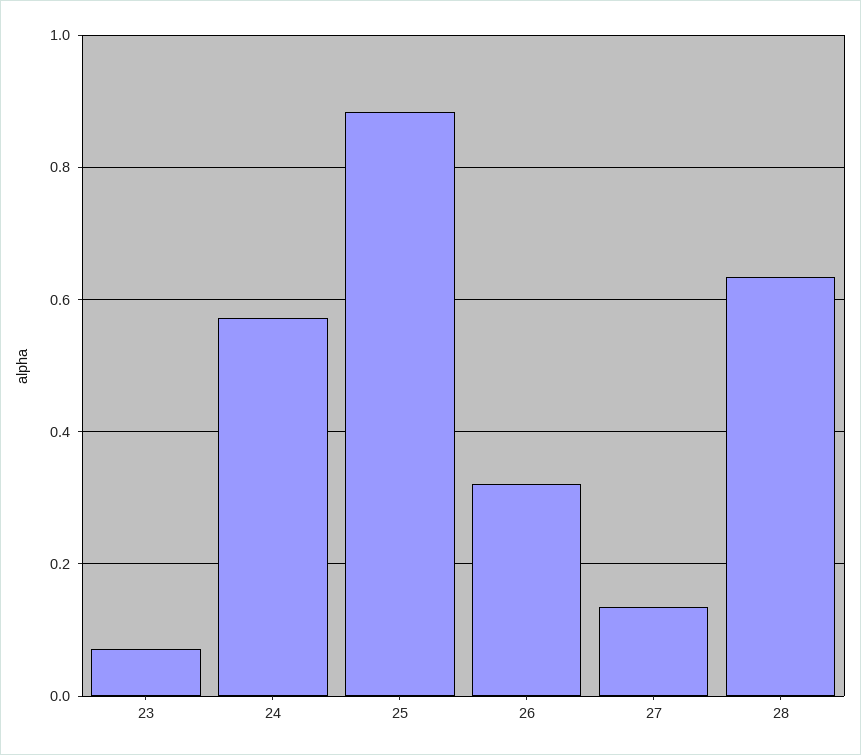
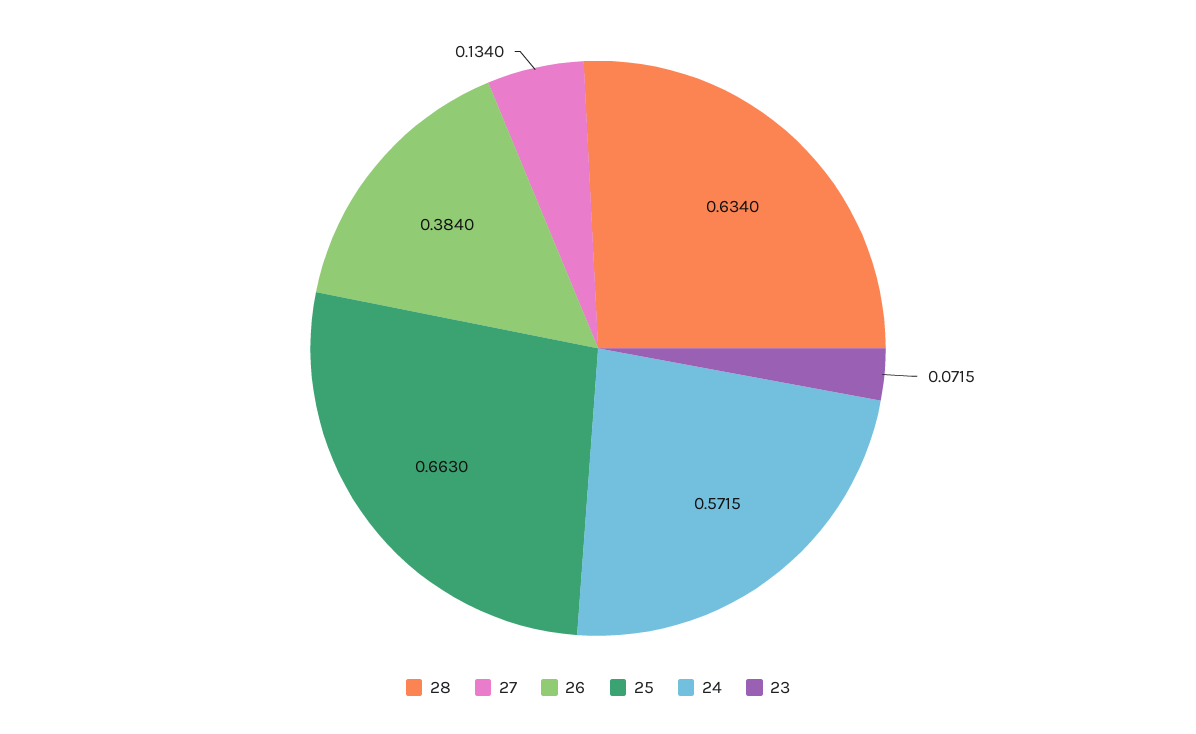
  {
    "23": 0.0715,
    "24": 0.5715,
-   "25": 0.88,
+   "25": 0.663,
-   "26": 0.32,
+   "26": 0.384,
    "27": 0.134,
    "28": 0.634
  }

